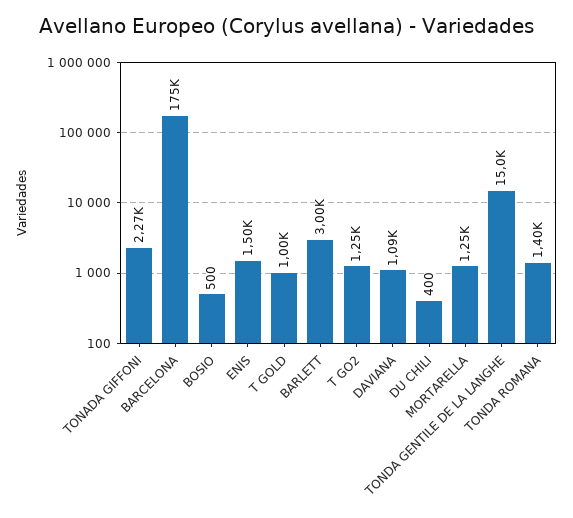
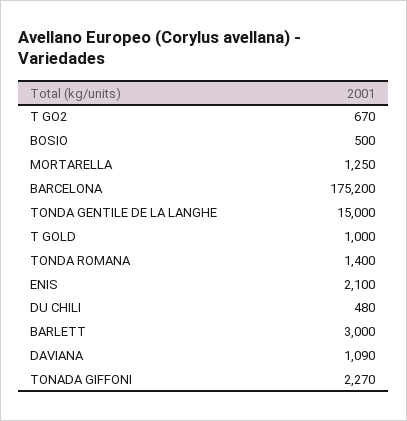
  {
    "TONADA GIFFONI": 2270,
    "BARCELONA": 175200,
    "BOSIO": 500,
-   "ENIS": 1500,
+   "ENIS": 2100,
    "T GOLD": 1000,
    "BARLETT": 3000,
-   "T GO2": 1250,
+   "T GO2": 670,
    "DAVIANA": 1090,
-   "DU CHILI": 400,
+   "DU CHILI": 480,
    "MORTARELLA": 1250,
    "TONDA GENTILE DE LA LANGHE": 15000,
    "TONDA ROMANA": 1400
  }

